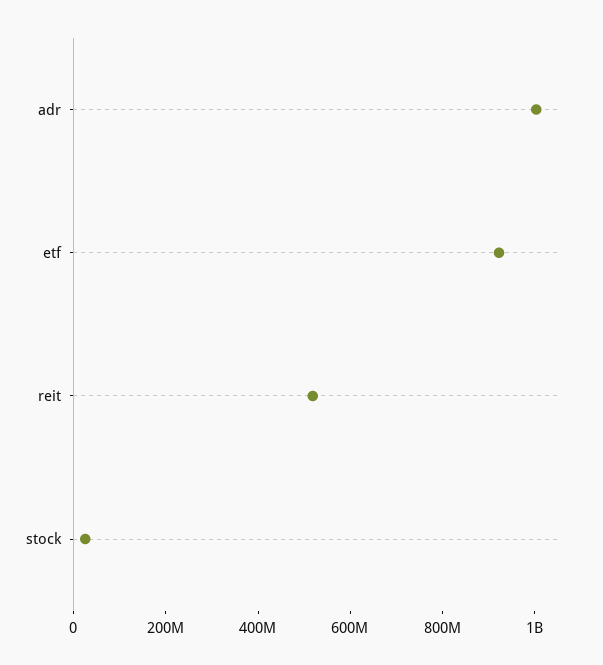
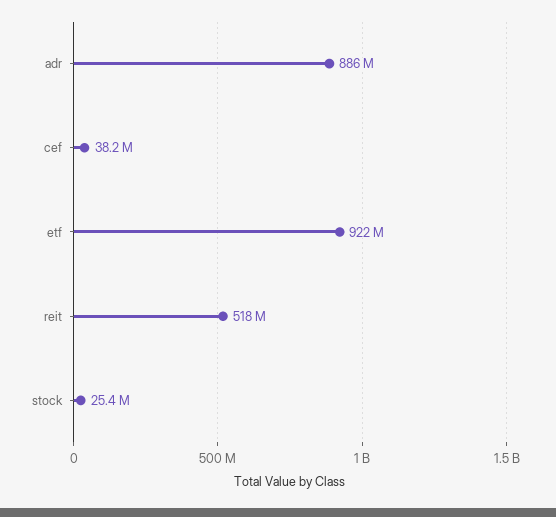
  {
-   "adr": 1000000000,
+   "adr": 886000000,
    "etf": 922000000,
    "reit": 518000000,
-   "stock": 25400000
+   "stock": 25400000,
+   "cef": 38200000
  }

